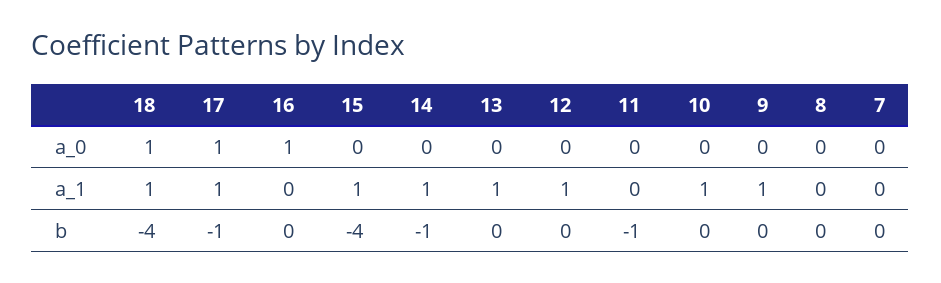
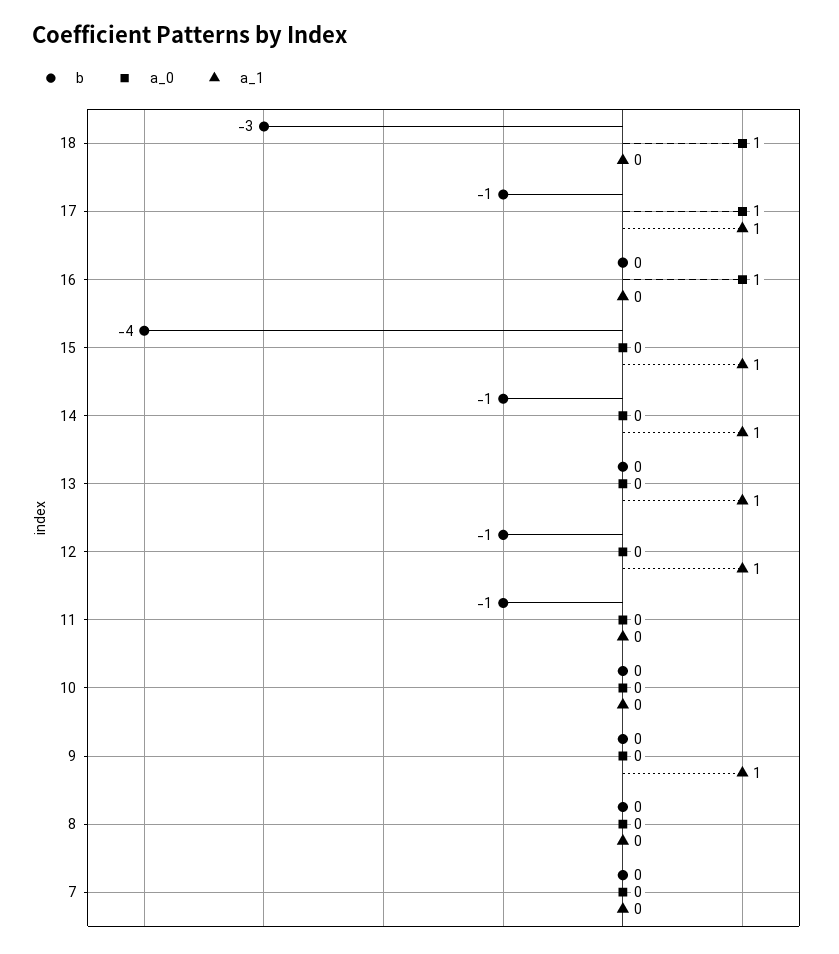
  {
    "a_0": {
      "18": 1,
      "17": 1,
      "16": 1,
      "15": 0,
      "14": 0,
      "13": 0,
      "12": 0,
      "11": 0,
      "10": 0,
      "9": 0,
      "8": 0,
      "7": 0
    },
    "a_1": {
-     "18": 1,
+     "18": 0,
      "17": 1,
      "16": 0,
      "15": 1,
      "14": 1,
      "13": 1,
      "12": 1,
      "11": 0,
-     "10": 1,
+     "10": 0,
      "9": 1,
      "8": 0,
      "7": 0
    },
    "b": {
-     "18": -4,
+     "18": -3,
      "17": -1,
      "16": 0,
      "15": -4,
      "14": -1,
      "13": 0,
-     "12": 0,
+     "12": -1,
      "11": -1,
      "10": 0,
      "9": 0,
      "8": 0,
      "7": 0
    }
  }

